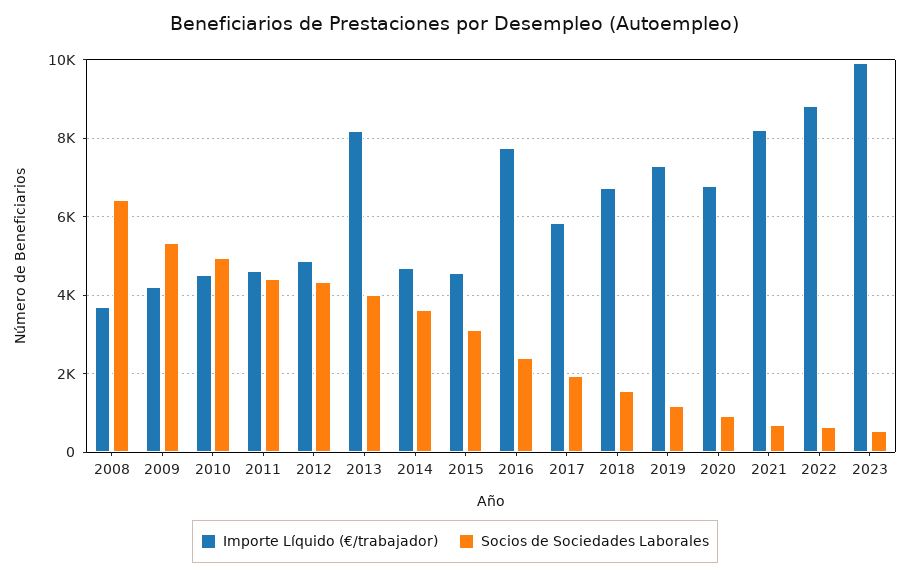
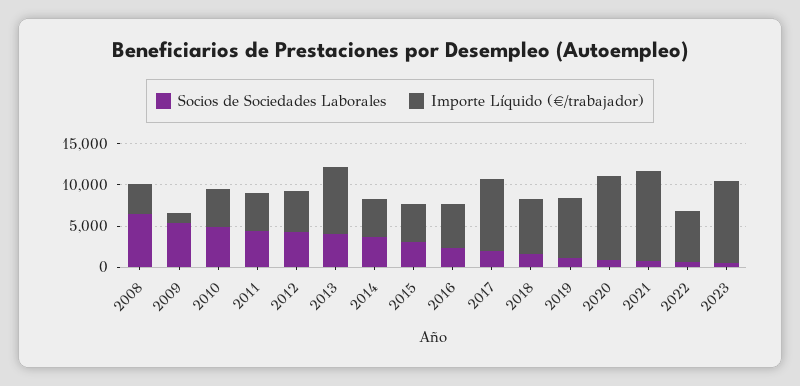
  {
    "Importe Líquido (€/trabajador)": {
      "2008": 3600,
-     "2009": 4200,
+     "2009": 1000,
      "2010": 4600,
      "2011": 4600,
      "2012": 4800,
      "2013": 8200,
      "2014": 4600,
      "2015": 4600,
-     "2016": 7800,
+     "2016": 5000,
-     "2017": 5800,
+     "2017": 9000,
      "2018": 6800,
      "2019": 7200,
-     "2020": 6800,
+     "2020": 10000,
-     "2021": 8200,
+     "2021": 11000,
-     "2022": 8800,
+     "2022": 6000,
      "2023": 10000
    },
    "Socios de Sociedades Laborales": {
      "2008": 6400,
      "2009": 5400,
      "2010": 5000,
      "2011": 4400,
      "2012": 4400,
      "2013": 4000,
      "2014": 3600,
      "2015": 3200,
      "2016": 2400,
      "2017": 2000,
      "2018": 1600,
      "2019": 1200,
      "2020": 1000,
      "2021": 800,
      "2022": 600,
      "2023": 600
    }
  }

